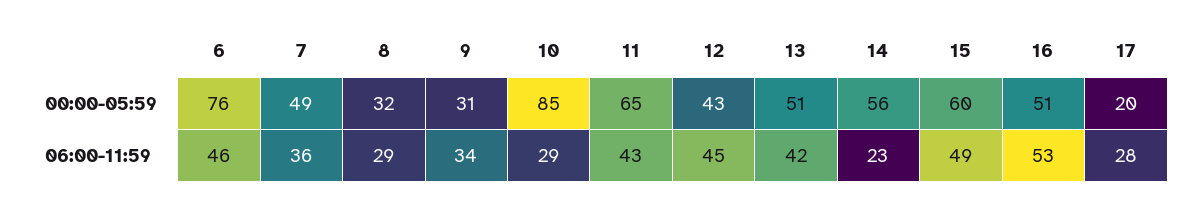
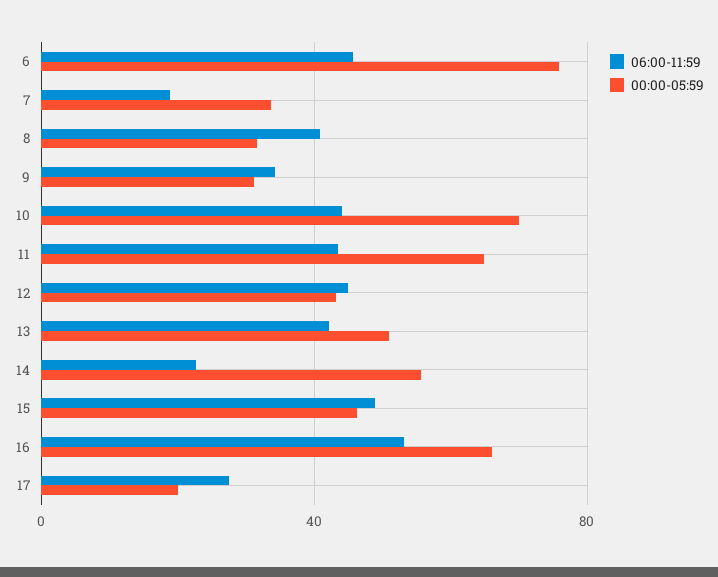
  {
    "00:00-05:59": {
      "6": 76,
-     "7": 49,
+     "7": 35,
      "8": 32,
      "9": 31,
-     "10": 85,
+     "10": 70,
      "11": 65,
      "12": 43,
      "13": 51,
      "14": 56,
-     "15": 60,
+     "15": 45,
-     "16": 51,
+     "16": 65,
      "17": 20
    },
    "06:00-11:59": {
      "6": 46,
-     "7": 36,
+     "7": 20,
-     "8": 29,
+     "8": 40,
      "9": 34,
-     "10": 29,
+     "10": 45,
      "11": 43,
      "12": 45,
      "13": 42,
      "14": 23,
      "15": 49,
      "16": 53,
      "17": 28
    }
  }

